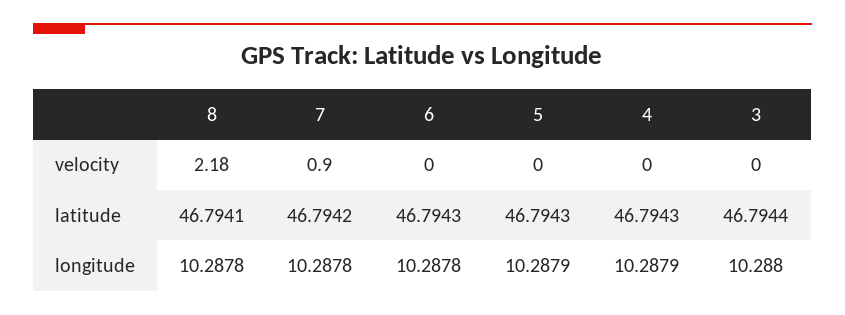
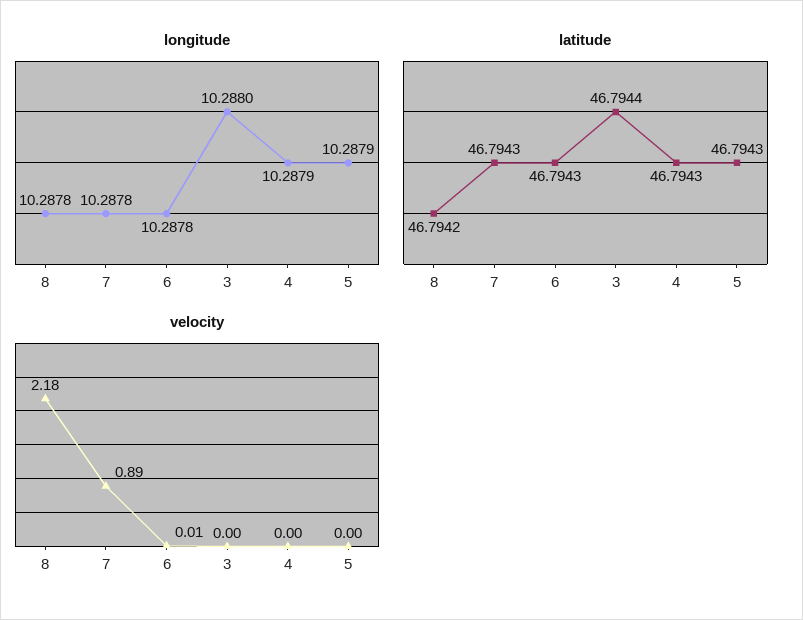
  {
    "velocity": {
      "8": 2.18,
-     "7": 0.9,
+     "7": 0.89,
-     "6": 0,
+     "6": 0.01,
      "5": 0,
      "4": 0,
      "3": 0
    },
    "latitude": {
-     "8": 46.7941,
+     "8": 46.7942,
-     "7": 46.7942,
+     "7": 46.7943,
      "6": 46.7943,
      "5": 46.7943,
      "4": 46.7943,
      "3": 46.7944
    },
    "longitude": {
      "8": 10.2878,
      "7": 10.2878,
      "6": 10.2878,
      "5": 10.2879,
      "4": 10.2879,
      "3": 10.288
    }
  }

